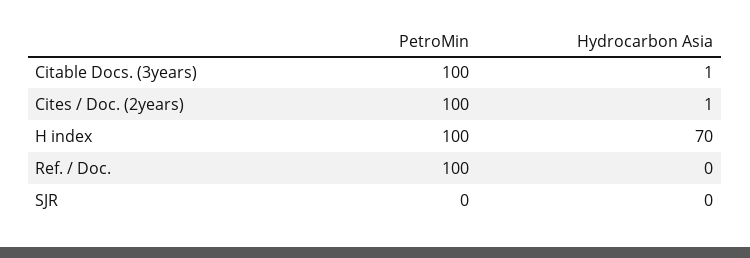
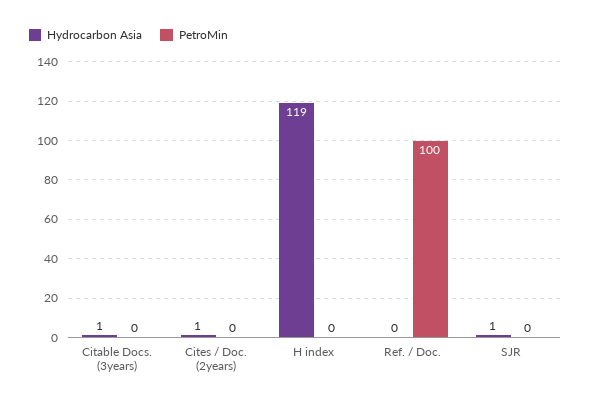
  {
    "PetroMin": {
-     "Citable Docs. (3years)": 100,
+     "Citable Docs. (3years)": 0,
-     "Cites / Doc. (2years)": 100,
+     "Cites / Doc. (2years)": 0,
-     "H index": 100,
+     "H index": 0,
      "Ref. / Doc.": 100,
      "SJR": 0
    },
    "Hydrocarbon Asia": {
      "Citable Docs. (3years)": 1,
      "Cites / Doc. (2years)": 1,
-     "H index": 70,
+     "H index": 119,
      "Ref. / Doc.": 0,
-     "SJR": 0
+     "SJR": 1
    }
  }

